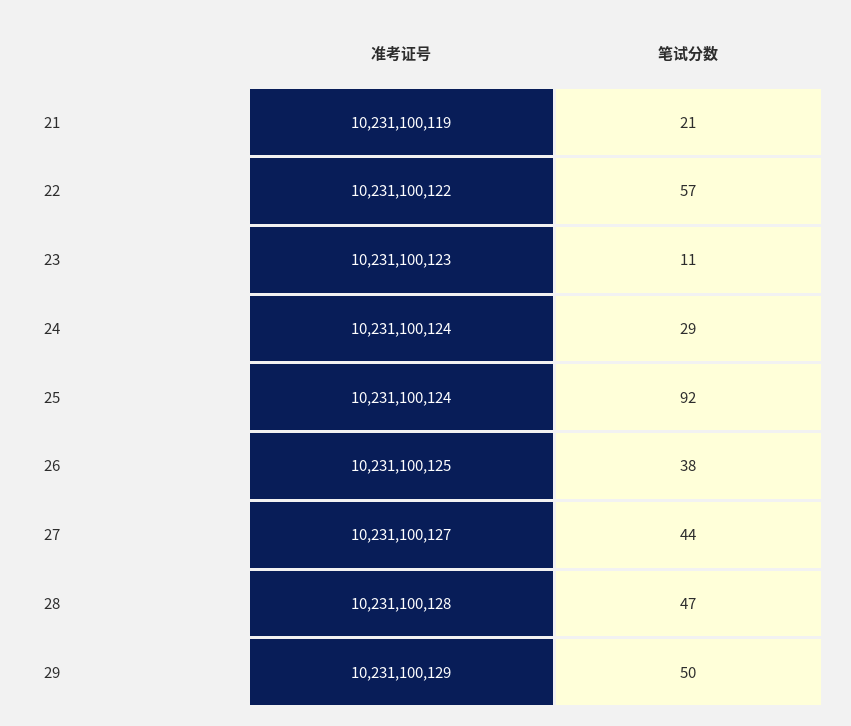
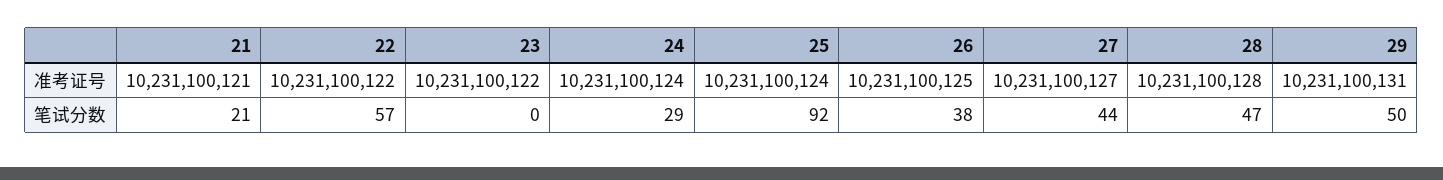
  {
    "准考证号": {
-     "21": 10231100119,
+     "21": 10231100121,
      "22": 10231100122,
-     "23": 10231100123,
+     "23": 10231100122,
      "24": 10231100124,
      "25": 10231100124,
      "26": 10231100125,
      "27": 10231100127,
      "28": 10231100128,
-     "29": 10231100129
+     "29": 10231100131
    },
    "笔试分数": {
      "21": 21,
      "22": 57,
-     "23": 11,
+     "23": 0,
      "24": 29,
      "25": 92,
      "26": 38,
      "27": 44,
      "28": 47,
      "29": 50
    }
  }

